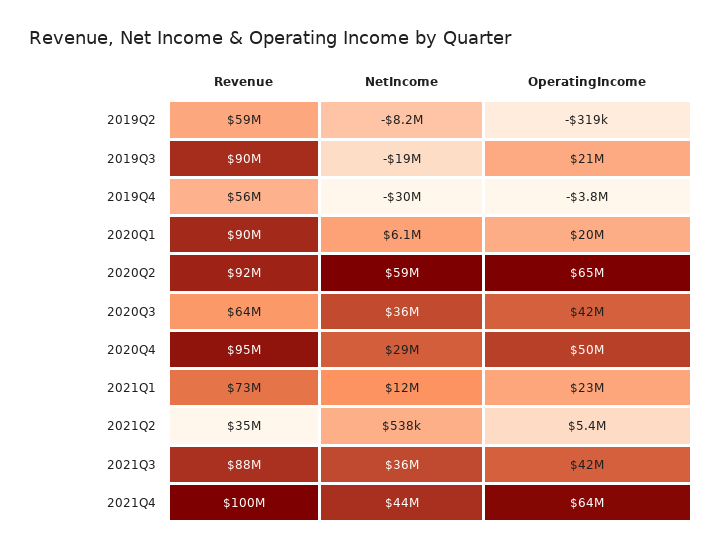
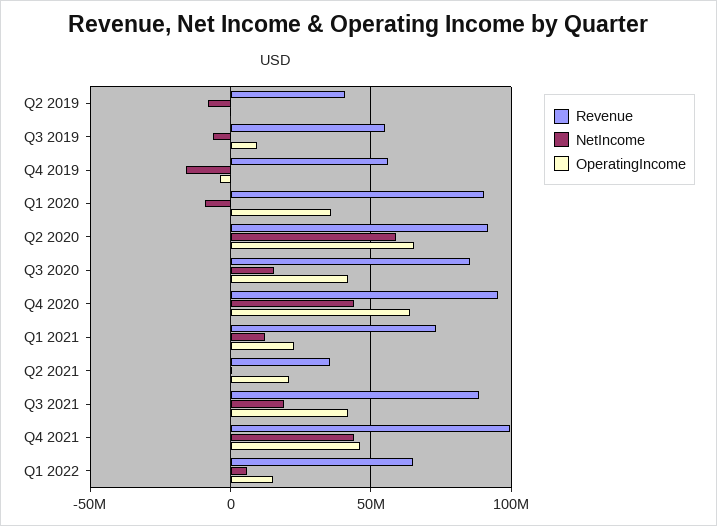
  {
    "Revenue": {
-     "2019Q2": 59000000,
+     "2019Q2": 40000000,
-     "2019Q3": 90000000,
+     "2019Q3": 55000000,
      "2019Q4": 56000000,
      "2020Q1": 90000000,
      "2020Q2": 92000000,
-     "2020Q3": 64000000,
+     "2020Q3": 85000000,
      "2020Q4": 95000000,
      "2021Q1": 73000000,
      "2021Q2": 35000000,
      "2021Q3": 88000000,
-     "2021Q4": 100000000
+     "2021Q4": 100000000,
+     "Q1 2022": 65000000
    },
    "NetIncome": {
      "2019Q2": -8200000,
-     "2019Q3": -19000000,
+     "2019Q3": -5000000,
-     "2019Q4": -30000000,
+     "2019Q4": -15000000,
-     "2020Q1": 6100000,
+     "2020Q1": -10000000,
      "2020Q2": 59000000,
-     "2020Q3": 36000000,
+     "2020Q3": 15000000,
-     "2020Q4": 29000000,
+     "2020Q4": 45000000,
      "2021Q1": 12000000,
      "2021Q2": 538000,
-     "2021Q3": 36000000,
+     "2021Q3": 20000000,
-     "2021Q4": 44000000
+     "2021Q4": 44000000,
+     "Q1 2022": 5000000
    },
    "OperatingIncome": {
      "2019Q2": -319000,
-     "2019Q3": 21000000,
+     "2019Q3": 10000000,
      "2019Q4": -3800000,
-     "2020Q1": 20000000,
+     "2020Q1": 35000000,
      "2020Q2": 65000000,
      "2020Q3": 42000000,
-     "2020Q4": 50000000,
+     "2020Q4": 65000000,
      "2021Q1": 23000000,
-     "2021Q2": 5400000,
+     "2021Q2": 20000000,
      "2021Q3": 42000000,
-     "2021Q4": 64000000
+     "2021Q4": 45000000,
+     "Q1 2022": 15000000
    }
  }

